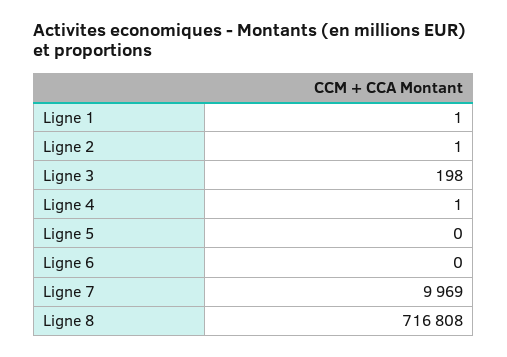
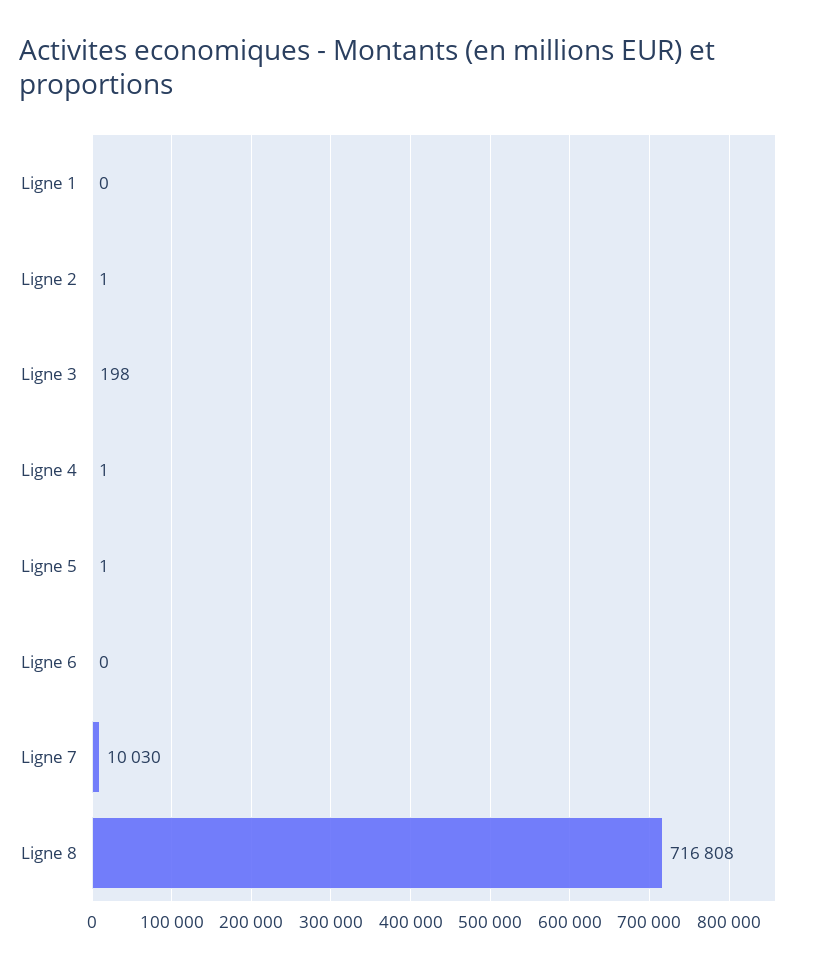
  {
-   "Ligne 1": 1,
+   "Ligne 1": 0,
    "Ligne 2": 1,
    "Ligne 3": 198,
    "Ligne 4": 1,
-   "Ligne 5": 0,
+   "Ligne 5": 1,
    "Ligne 6": 0,
-   "Ligne 7": 9969,
+   "Ligne 7": 10030,
    "Ligne 8": 716808
  }

